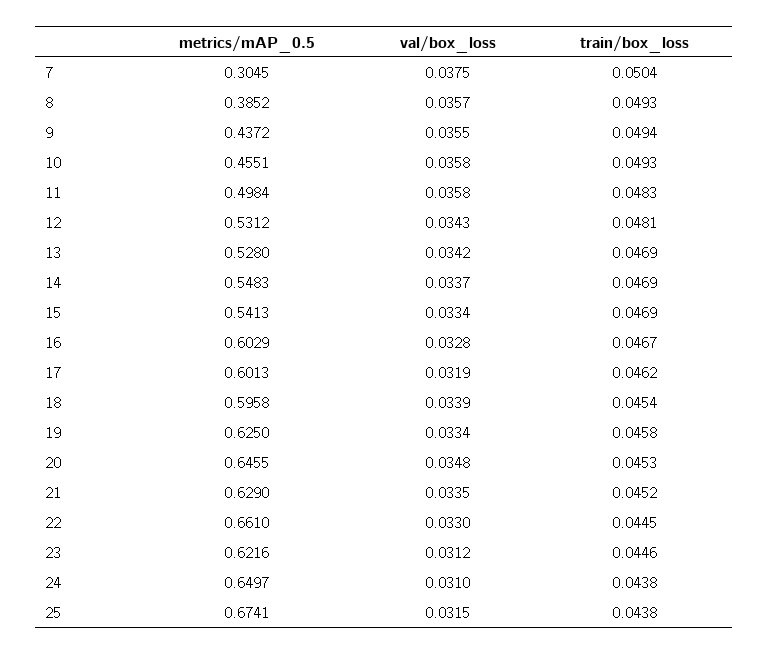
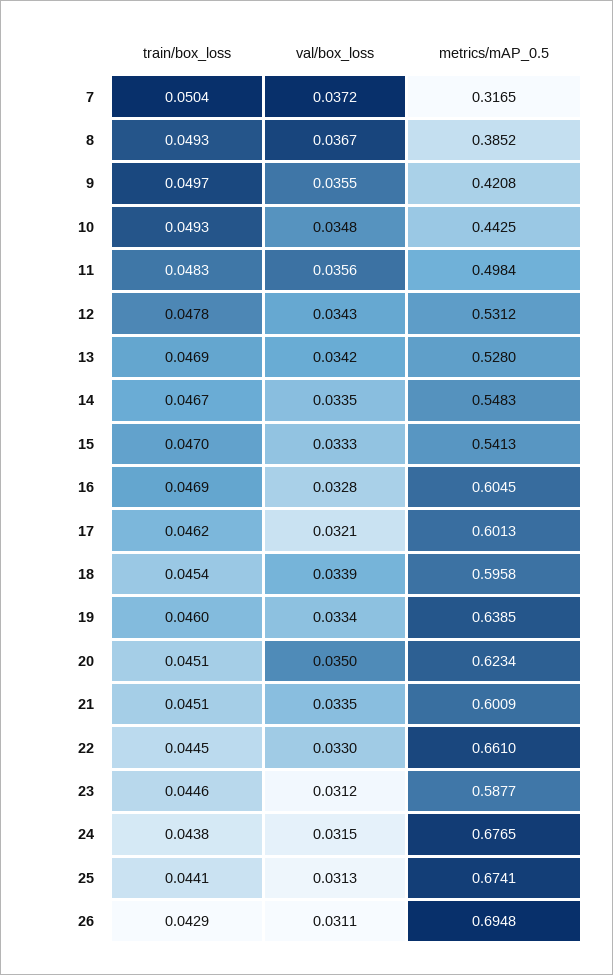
  {
    "metrics/mAP_0.5": {
-     "7": 0.3045,
+     "7": 0.3165,
      "8": 0.3852,
-     "9": 0.4372,
+     "9": 0.4208,
-     "10": 0.4551,
+     "10": 0.4425,
      "11": 0.4984,
      "12": 0.5312,
      "13": 0.528,
      "14": 0.5483,
      "15": 0.5413,
-     "16": 0.6029,
+     "16": 0.6045,
      "17": 0.6013,
      "18": 0.5958,
-     "19": 0.625,
+     "19": 0.6385,
-     "20": 0.6455,
+     "20": 0.6234,
-     "21": 0.629,
+     "21": 0.6009,
      "22": 0.661,
-     "23": 0.6216,
+     "23": 0.5877,
-     "24": 0.6497,
+     "24": 0.6765,
-     "25": 0.6741
+     "25": 0.6741,
+     "26": 0.6948
    },
    "val/box_loss": {
-     "7": 0.0375,
+     "7": 0.0372,
-     "8": 0.0357,
+     "8": 0.0367,
      "9": 0.0355,
-     "10": 0.0358,
+     "10": 0.0348,
-     "11": 0.0358,
+     "11": 0.0356,
      "12": 0.0343,
      "13": 0.0342,
-     "14": 0.0337,
+     "14": 0.0335,
-     "15": 0.0334,
+     "15": 0.0333,
      "16": 0.0328,
-     "17": 0.0319,
+     "17": 0.0321,
      "18": 0.0339,
      "19": 0.0334,
-     "20": 0.0348,
+     "20": 0.035,
      "21": 0.0335,
      "22": 0.033,
      "23": 0.0312,
-     "24": 0.031,
+     "24": 0.0315,
-     "25": 0.0315
+     "25": 0.0313,
+     "26": 0.0311
    },
    "train/box_loss": {
      "7": 0.0504,
      "8": 0.0493,
-     "9": 0.0494,
+     "9": 0.0497,
      "10": 0.0493,
      "11": 0.0483,
-     "12": 0.0481,
+     "12": 0.0478,
      "13": 0.0469,
-     "14": 0.0469,
+     "14": 0.0467,
-     "15": 0.0469,
+     "15": 0.047,
-     "16": 0.0467,
+     "16": 0.0469,
      "17": 0.0462,
      "18": 0.0454,
-     "19": 0.0458,
+     "19": 0.046,
-     "20": 0.0453,
+     "20": 0.0451,
-     "21": 0.0452,
+     "21": 0.0451,
      "22": 0.0445,
      "23": 0.0446,
      "24": 0.0438,
-     "25": 0.0438
+     "25": 0.0441,
+     "26": 0.0429
    }
  }

